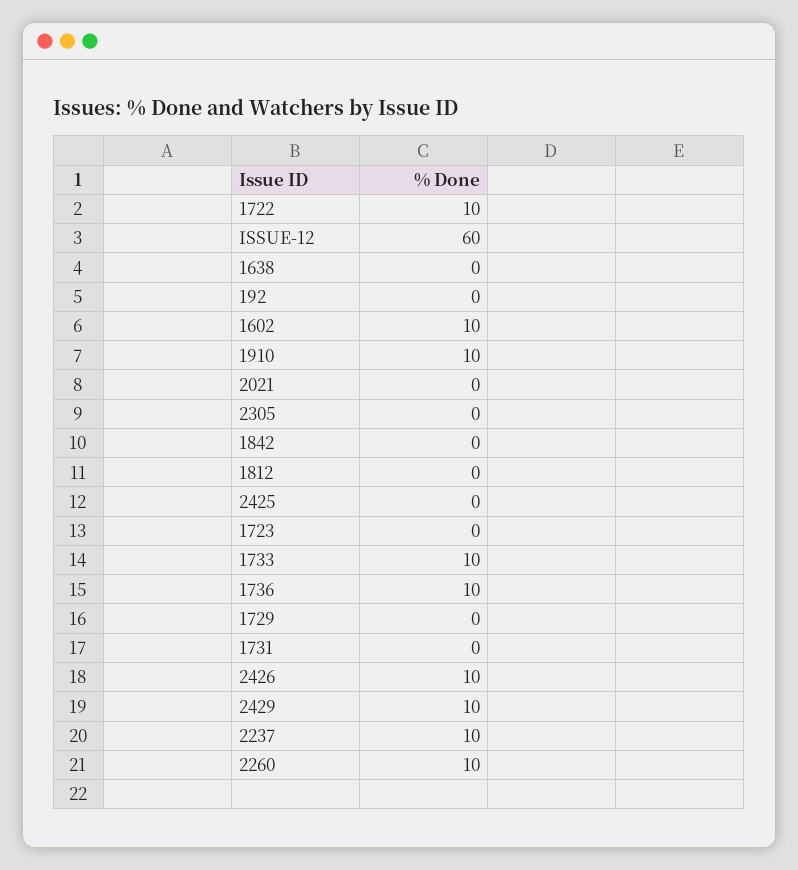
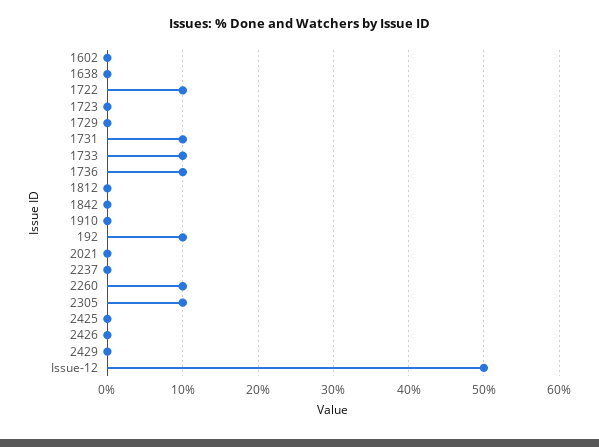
  {
    "1722": 10,
-   "ISSUE-12": 60,
+   "ISSUE-12": 50,
    "1638": 0,
-   "192": 0,
+   "192": 10,
-   "1602": 10,
+   "1602": 0,
-   "1910": 10,
+   "1910": 0,
    "2021": 0,
-   "2305": 0,
+   "2305": 10,
    "1842": 0,
    "1812": 0,
    "2425": 0,
    "1723": 0,
    "1733": 10,
    "1736": 10,
    "1729": 0,
-   "1731": 0,
+   "1731": 10,
-   "2426": 10,
+   "2426": 0,
-   "2429": 10,
+   "2429": 0,
-   "2237": 10,
+   "2237": 0,
    "2260": 10
  }

